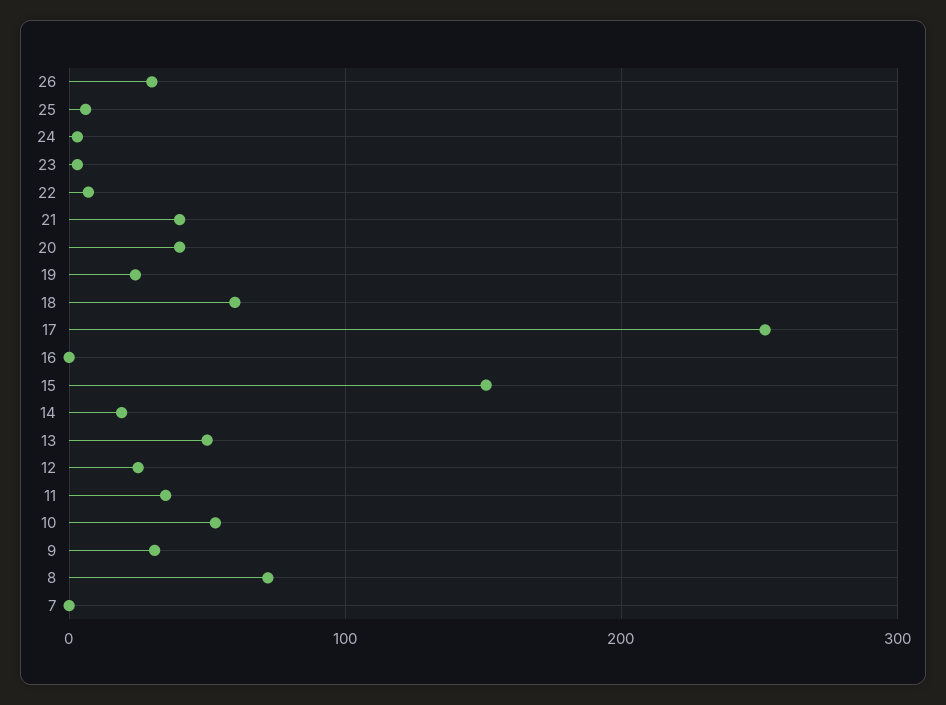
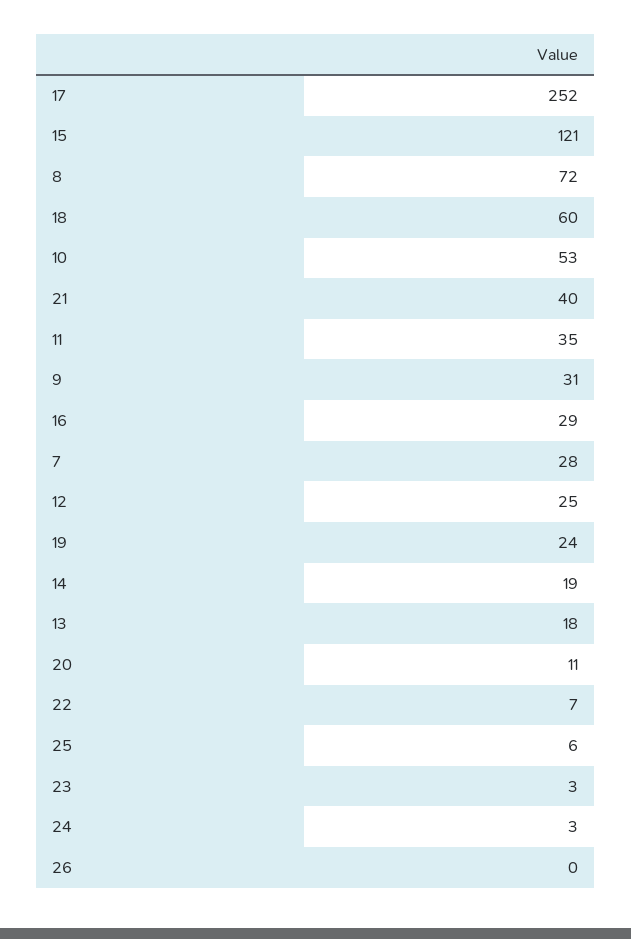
  {
-   "26": 30,
+   "26": 0,
    "25": 6,
    "24": 3,
    "23": 3,
    "22": 7,
    "21": 40,
-   "20": 40,
+   "20": 11,
    "19": 24,
    "18": 60,
    "17": 252,
-   "16": 0,
+   "16": 29,
-   "15": 150,
+   "15": 121,
    "14": 19,
-   "13": 50,
+   "13": 18,
    "12": 25,
    "11": 35,
    "10": 53,
    "9": 31,
    "8": 72,
-   "7": 0
+   "7": 28
  }

